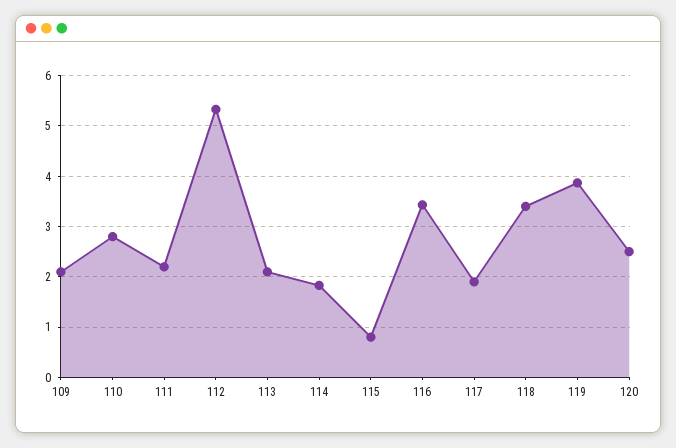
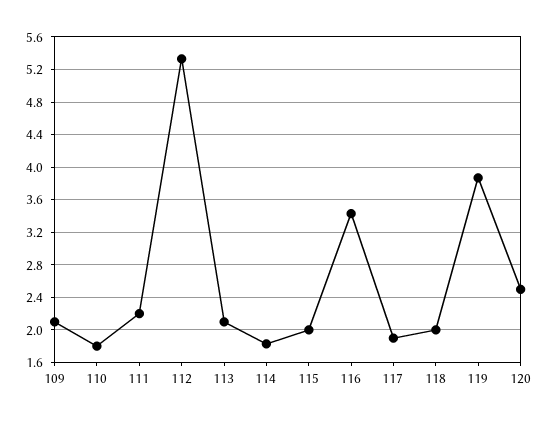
  {
    "109": 2.1,
-   "110": 2.8,
+   "110": 1.8,
    "111": 2.2,
    "112": 5.3,
    "113": 2.1,
    "114": 1.8,
-   "115": 0.8,
+   "115": 2,
    "116": 3.4,
    "117": 1.9,
-   "118": 3.4,
+   "118": 2,
    "119": 3.9,
    "120": 2.5
  }

